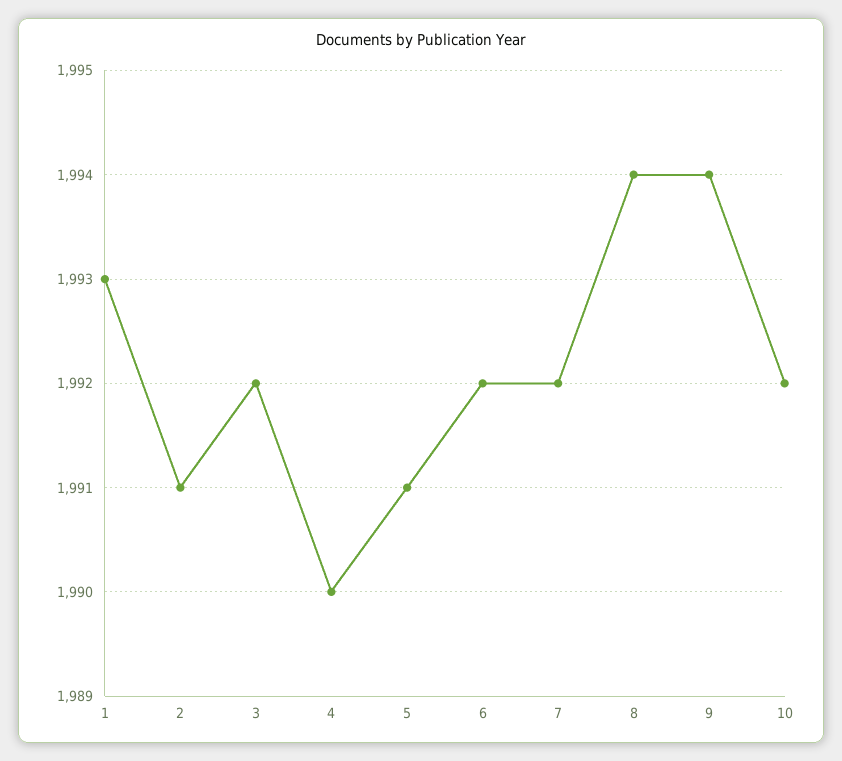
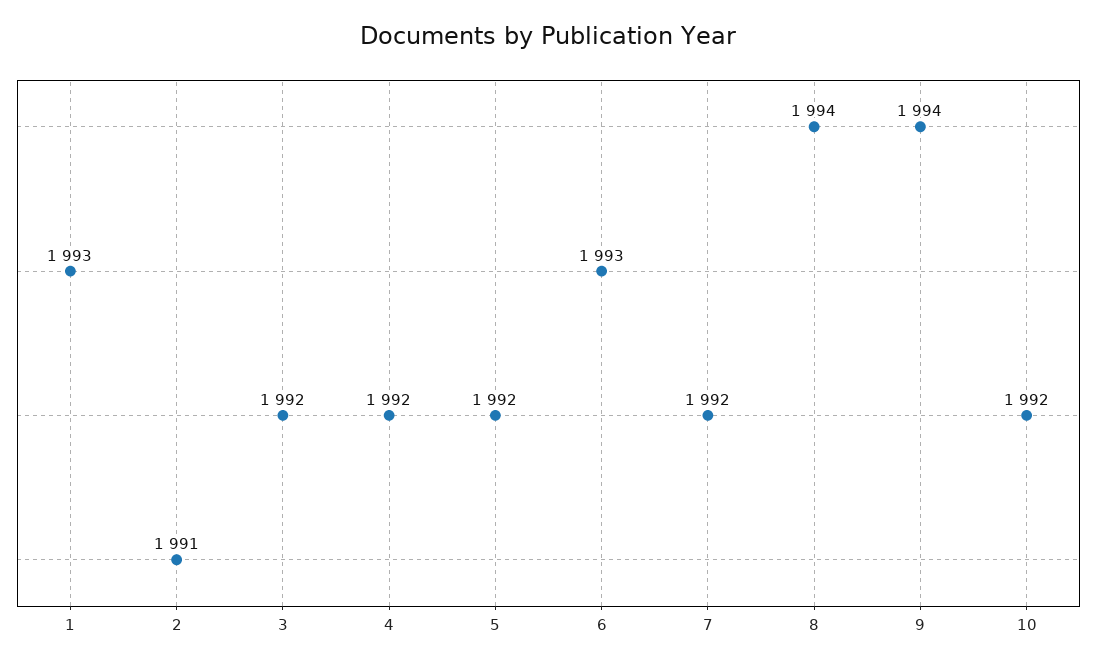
  {
    "1": 1993,
    "2": 1991,
    "3": 1992,
-   "4": 1990,
+   "4": 1992,
-   "5": 1991,
+   "5": 1992,
-   "6": 1992,
+   "6": 1993,
    "7": 1992,
    "8": 1994,
    "9": 1994,
    "10": 1992
  }

